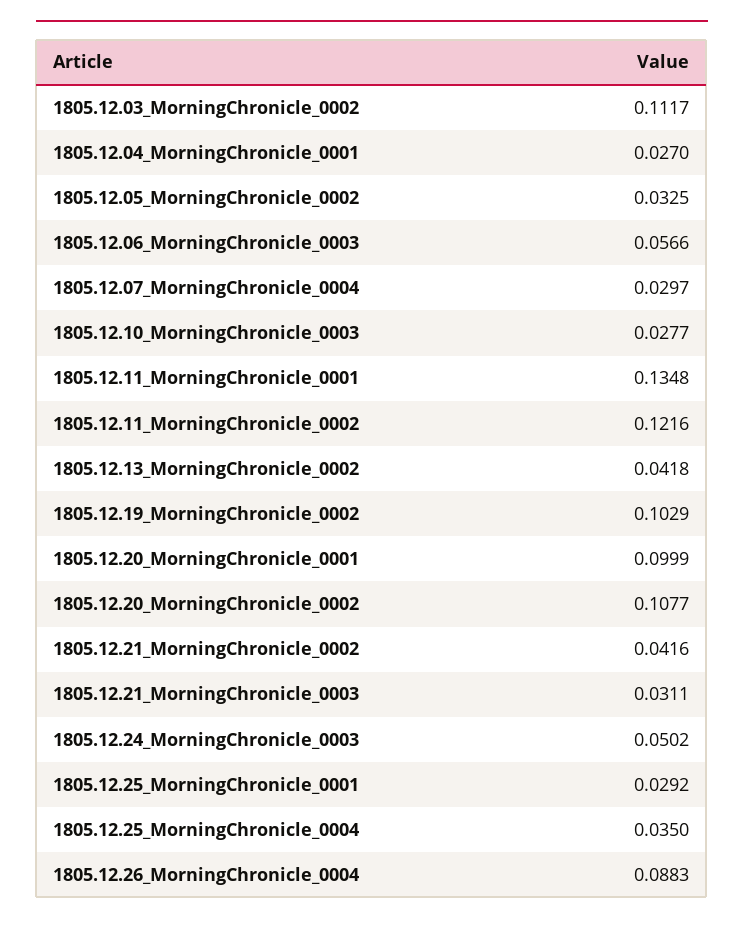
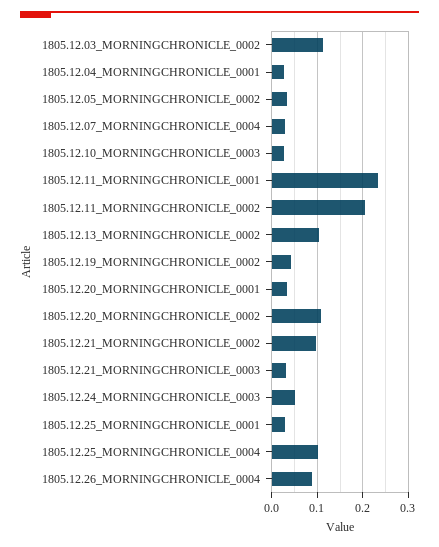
  {
    "1805.12.03_MorningChronicle_0002": 0.1117,
    "1805.12.04_MorningChronicle_0001": 0.027,
    "1805.12.05_MorningChronicle_0002": 0.0325,
-   "1805.12.06_MorningChronicle_0003": 0.0566,
    "1805.12.07_MorningChronicle_0004": 0.0297,
    "1805.12.10_MorningChronicle_0003": 0.0277,
-   "1805.12.11_MorningChronicle_0001": 0.1348,
+   "1805.12.11_MorningChronicle_0001": 0.24,
-   "1805.12.11_MorningChronicle_0002": 0.1216,
+   "1805.12.11_MorningChronicle_0002": 0.2,
-   "1805.12.13_MorningChronicle_0002": 0.0418,
+   "1805.12.13_MorningChronicle_0002": 0.1,
-   "1805.12.19_MorningChronicle_0002": 0.1029,
+   "1805.12.19_MorningChronicle_0002": 0.04,
-   "1805.12.20_MorningChronicle_0001": 0.0999,
+   "1805.12.20_MorningChronicle_0001": 0.04,
    "1805.12.20_MorningChronicle_0002": 0.1077,
-   "1805.12.21_MorningChronicle_0002": 0.0416,
+   "1805.12.21_MorningChronicle_0002": 0.1,
    "1805.12.21_MorningChronicle_0003": 0.0311,
    "1805.12.24_MorningChronicle_0003": 0.0502,
    "1805.12.25_MorningChronicle_0001": 0.0292,
-   "1805.12.25_MorningChronicle_0004": 0.035,
+   "1805.12.25_MorningChronicle_0004": 0.1,
    "1805.12.26_MorningChronicle_0004": 0.0883
  }

